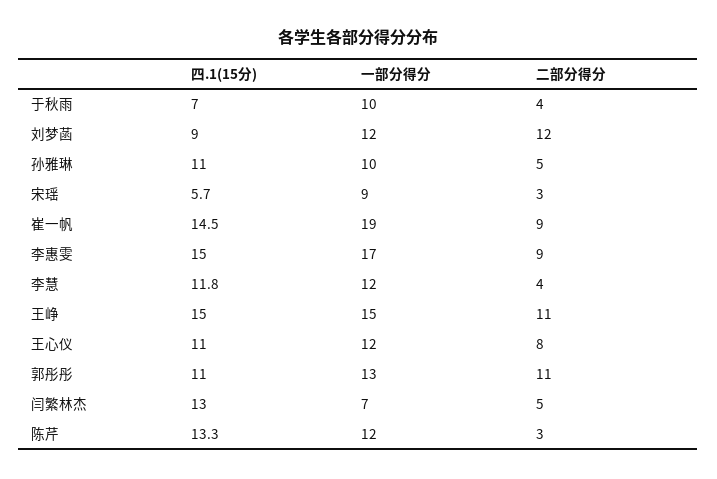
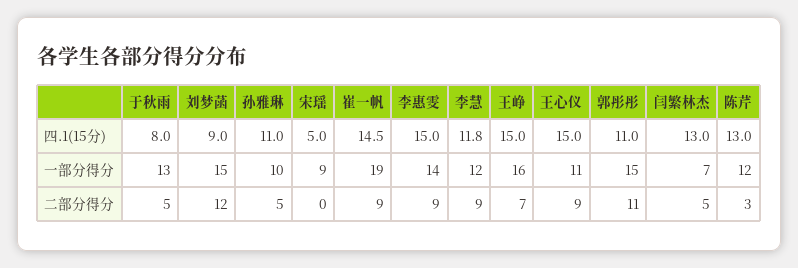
  {
    "四.1(15分)": {
-     "于秋雨": 7,
+     "于秋雨": 8,
      "刘梦菡": 9,
      "孙雅琳": 11,
-     "宋瑶": 5.7,
+     "宋瑶": 5,
      "崔一帆": 14.5,
      "李惠雯": 15,
      "李慧": 11.8,
      "王峥": 15,
-     "王心仪": 11,
+     "王心仪": 15,
      "郭彤彤": 11,
      "闫繁林杰": 13,
-     "陈芹": 13.3
+     "陈芹": 13
    },
    "一部分得分": {
-     "于秋雨": 10,
+     "于秋雨": 13,
-     "刘梦菡": 12,
+     "刘梦菡": 15,
      "孙雅琳": 10,
      "宋瑶": 9,
      "崔一帆": 19,
-     "李惠雯": 17,
+     "李惠雯": 14,
      "李慧": 12,
-     "王峥": 15,
+     "王峥": 16,
-     "王心仪": 12,
+     "王心仪": 11,
-     "郭彤彤": 13,
+     "郭彤彤": 15,
      "闫繁林杰": 7,
      "陈芹": 12
    },
    "二部分得分": {
-     "于秋雨": 4,
+     "于秋雨": 5,
      "刘梦菡": 12,
      "孙雅琳": 5,
-     "宋瑶": 3,
+     "宋瑶": 0,
      "崔一帆": 9,
      "李惠雯": 9,
-     "李慧": 4,
+     "李慧": 9,
-     "王峥": 11,
+     "王峥": 7,
-     "王心仪": 8,
+     "王心仪": 9,
      "郭彤彤": 11,
      "闫繁林杰": 5,
      "陈芹": 3
    }
  }

